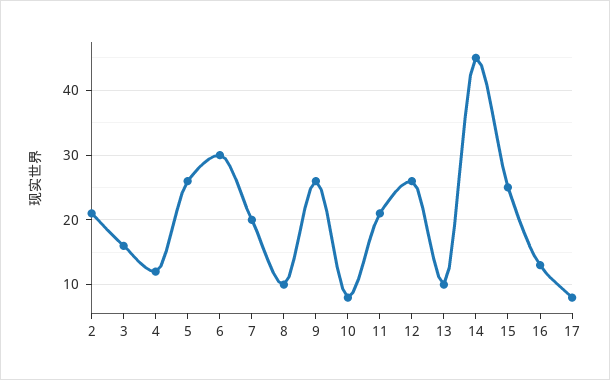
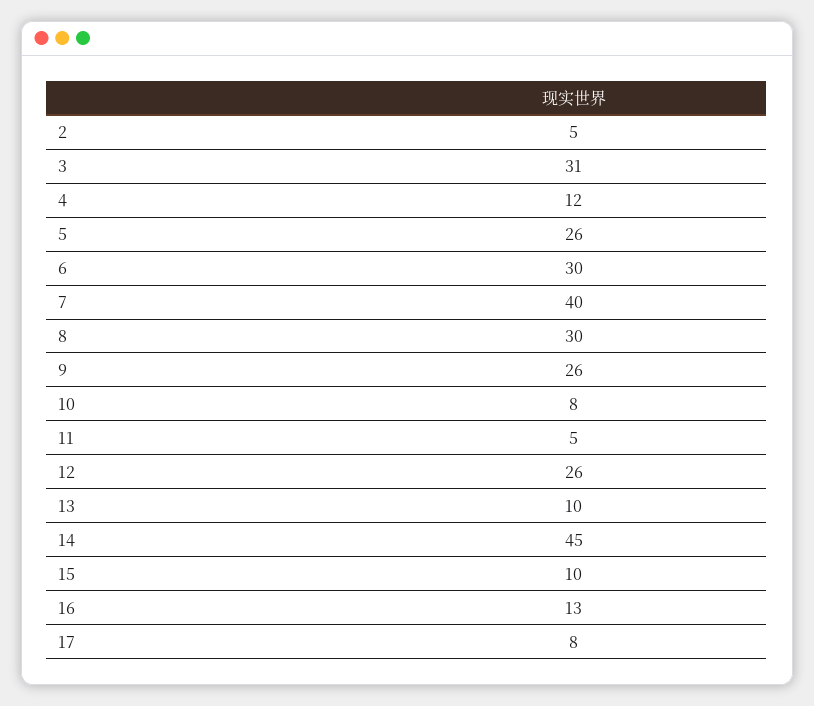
  {
-   "2": 21,
+   "2": 5,
-   "3": 16,
+   "3": 31,
    "4": 12,
    "5": 26,
    "6": 30,
-   "7": 20,
+   "7": 40,
-   "8": 10,
+   "8": 30,
    "9": 26,
    "10": 8,
-   "11": 21,
+   "11": 5,
    "12": 26,
    "13": 10,
    "14": 45,
-   "15": 25,
+   "15": 10,
    "16": 13,
    "17": 8
  }

